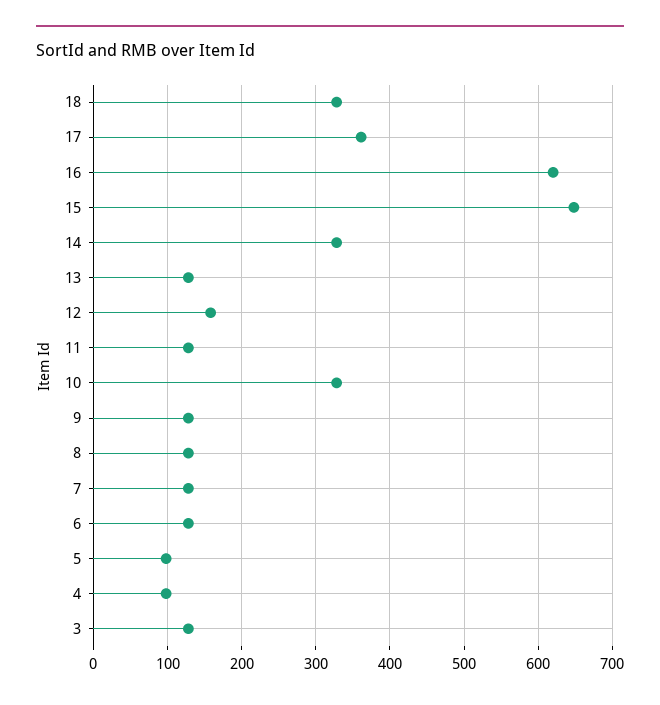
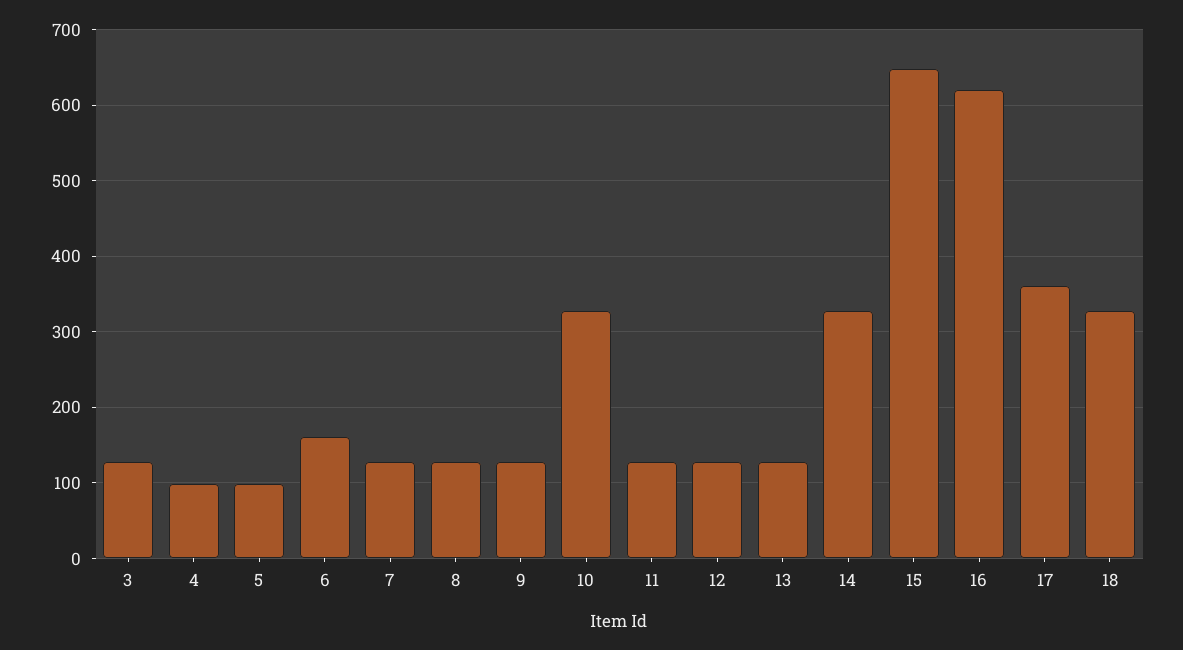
  {
    "18": 330,
    "17": 360,
    "16": 620,
    "15": 650,
    "14": 330,
    "13": 130,
-   "12": 160,
+   "12": 130,
    "11": 130,
    "10": 330,
    "9": 130,
    "8": 130,
    "7": 130,
-   "6": 130,
+   "6": 160,
    "5": 100,
    "4": 100,
    "3": 130
  }

